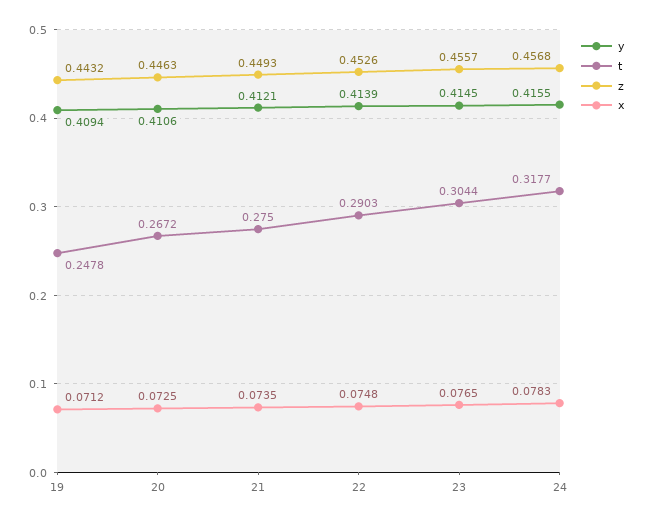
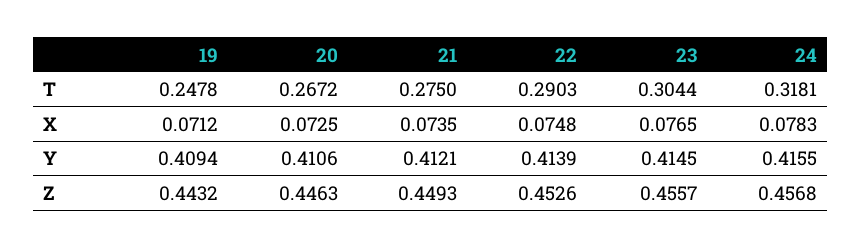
  {
    "y": {
      "19": 0.4094,
      "20": 0.4106,
      "21": 0.4121,
      "22": 0.4139,
      "23": 0.4145,
      "24": 0.4155
    },
    "t": {
      "19": 0.2478,
      "20": 0.2672,
      "21": 0.275,
      "22": 0.2903,
      "23": 0.3044,
-     "24": 0.3177
+     "24": 0.3181
    },
    "z": {
      "19": 0.4432,
      "20": 0.4463,
      "21": 0.4493,
      "22": 0.4526,
      "23": 0.4557,
      "24": 0.4568
    },
    "x": {
      "19": 0.0712,
      "20": 0.0725,
      "21": 0.0735,
      "22": 0.0748,
      "23": 0.0765,
      "24": 0.0783
    }
  }

